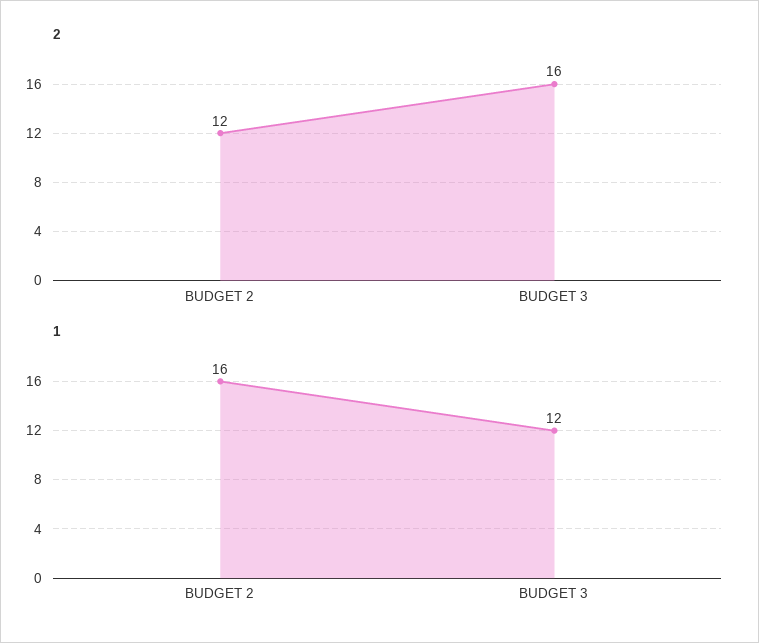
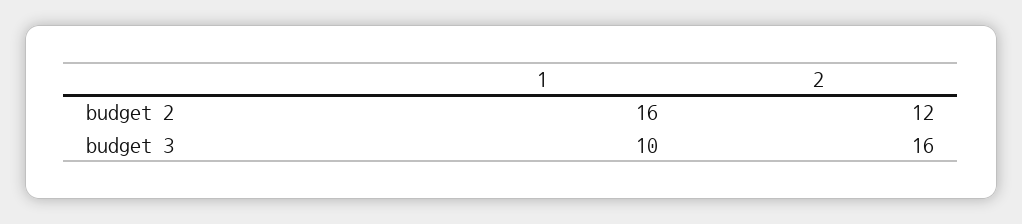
  {
    "2": {
      "BUDGET 2": 12,
      "BUDGET 3": 16
    },
    "1": {
      "BUDGET 2": 16,
-     "BUDGET 3": 12
+     "BUDGET 3": 10
    }
  }

